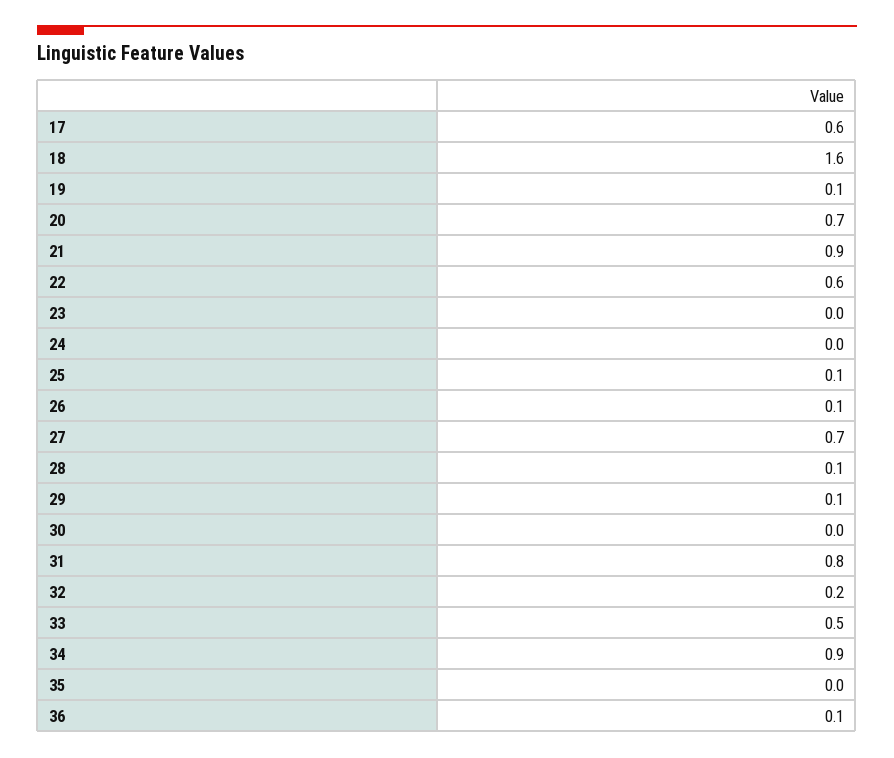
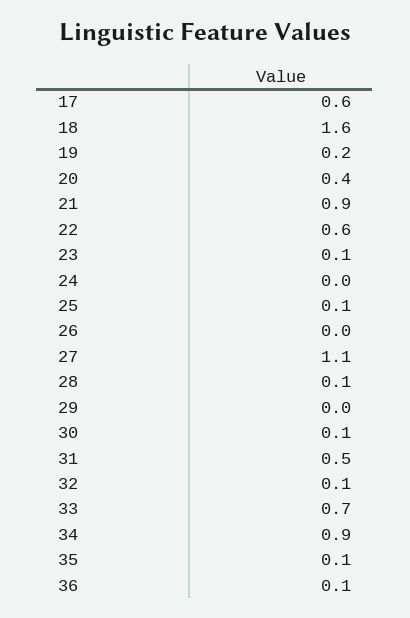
  {
    "17": 0.6,
    "18": 1.6,
-   "19": 0.1,
+   "19": 0.2,
-   "20": 0.7,
+   "20": 0.4,
    "21": 0.9,
    "22": 0.6,
-   "23": 0,
+   "23": 0.1,
    "24": 0,
    "25": 0.1,
-   "26": 0.1,
+   "26": 0,
-   "27": 0.7,
+   "27": 1.1,
    "28": 0.1,
-   "29": 0.1,
+   "29": 0,
-   "30": 0,
+   "30": 0.1,
-   "31": 0.8,
+   "31": 0.5,
-   "32": 0.2,
+   "32": 0.1,
-   "33": 0.5,
+   "33": 0.7,
    "34": 0.9,
-   "35": 0,
+   "35": 0.1,
    "36": 0.1
  }

